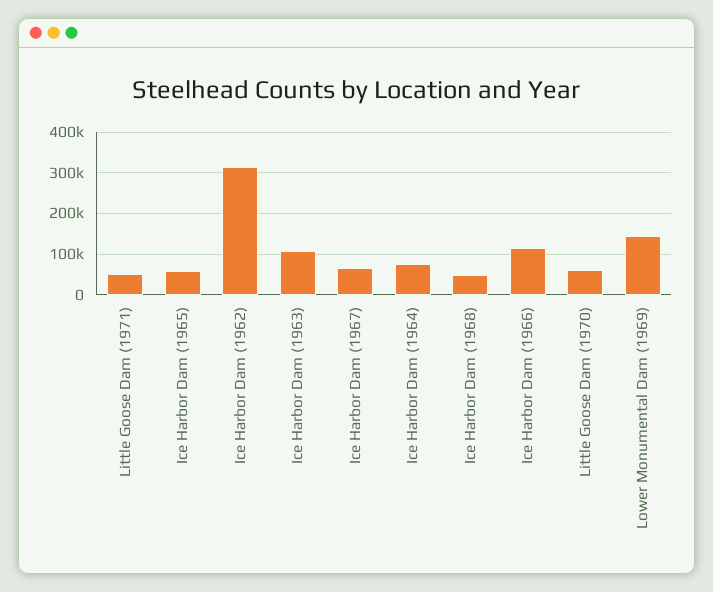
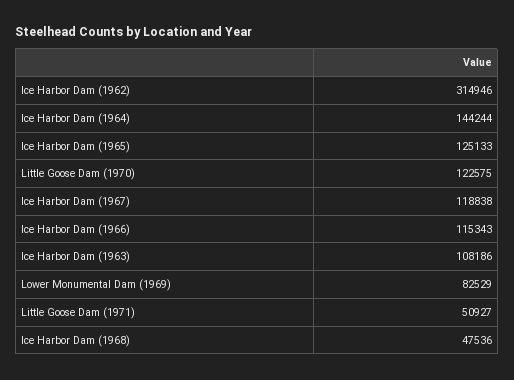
  {
    "Little Goose Dam (1971)": 50927,
-   "Ice Harbor Dam (1965)": 60000,
+   "Ice Harbor Dam (1965)": 125133,
    "Ice Harbor Dam (1962)": 314946,
    "Ice Harbor Dam (1963)": 108186,
-   "Ice Harbor Dam (1967)": 60000,
+   "Ice Harbor Dam (1967)": 118838,
-   "Ice Harbor Dam (1964)": 80000,
+   "Ice Harbor Dam (1964)": 144244,
    "Ice Harbor Dam (1968)": 47536,
    "Ice Harbor Dam (1966)": 115343,
-   "Little Goose Dam (1970)": 60000,
+   "Little Goose Dam (1970)": 122575,
-   "Lower Monumental Dam (1969)": 140000
+   "Lower Monumental Dam (1969)": 82529
  }

